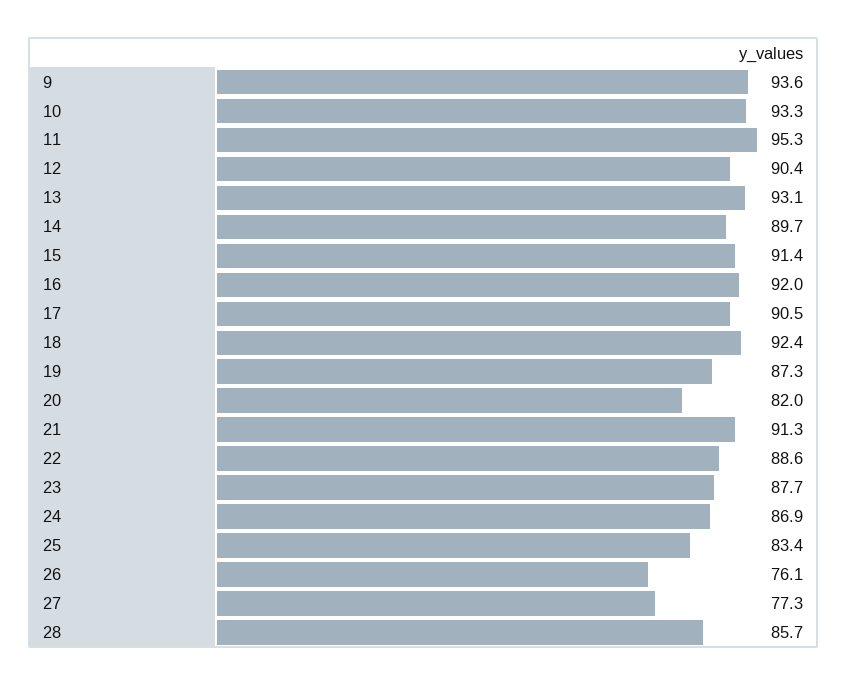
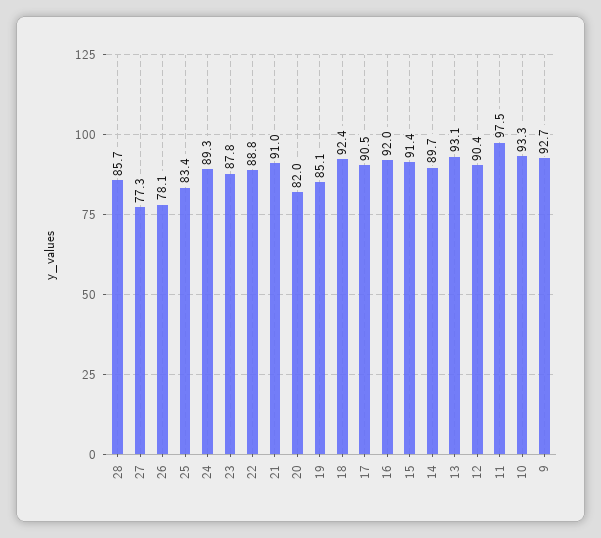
  {
-   "9": 93.6,
+   "9": 92.7,
    "10": 93.3,
-   "11": 95.3,
+   "11": 97.5,
    "12": 90.4,
    "13": 93.1,
    "14": 89.7,
    "15": 91.4,
    "16": 92,
    "17": 90.5,
    "18": 92.4,
-   "19": 87.3,
+   "19": 85.1,
    "20": 82,
-   "21": 91.3,
+   "21": 91,
-   "22": 88.6,
+   "22": 88.8,
-   "23": 87.7,
+   "23": 87.8,
-   "24": 86.9,
+   "24": 89.3,
    "25": 83.4,
-   "26": 76.1,
+   "26": 78.1,
    "27": 77.3,
    "28": 85.7
  }

